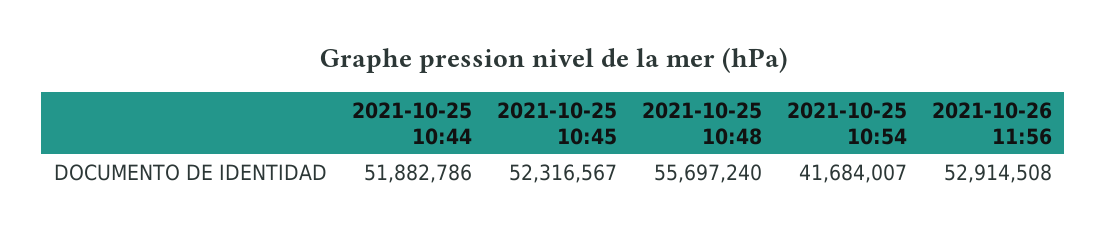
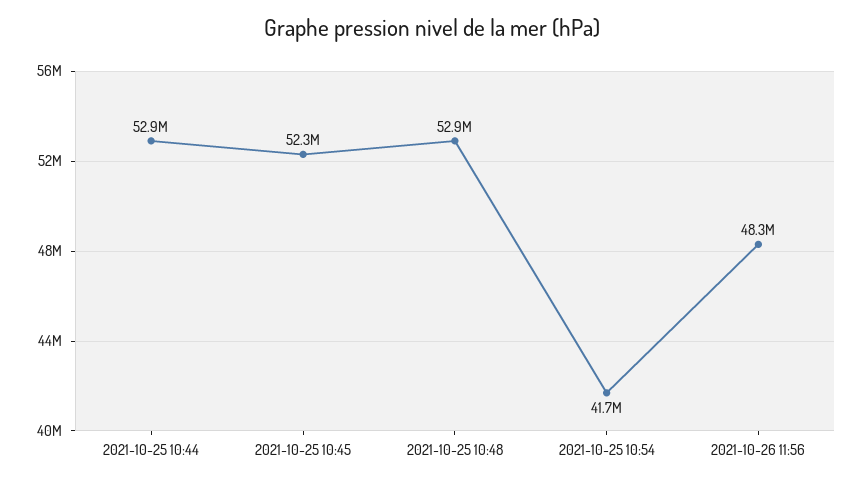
  {
-   "2021-10-25 10:44": 51882786,
+   "2021-10-25 10:44": 52900000,
    "2021-10-25 10:45": 52316567,
-   "2021-10-25 10:48": 55697240,
+   "2021-10-25 10:48": 52900000,
    "2021-10-25 10:54": 41684007,
-   "2021-10-26 11:56": 52914508
+   "2021-10-26 11:56": 48300000
  }

